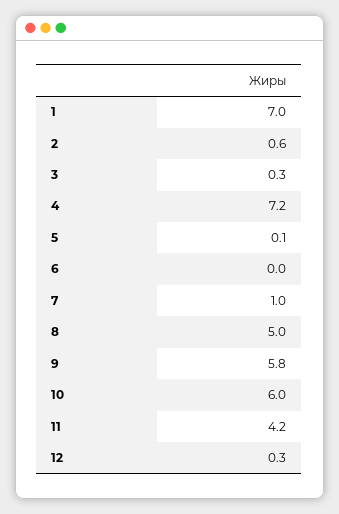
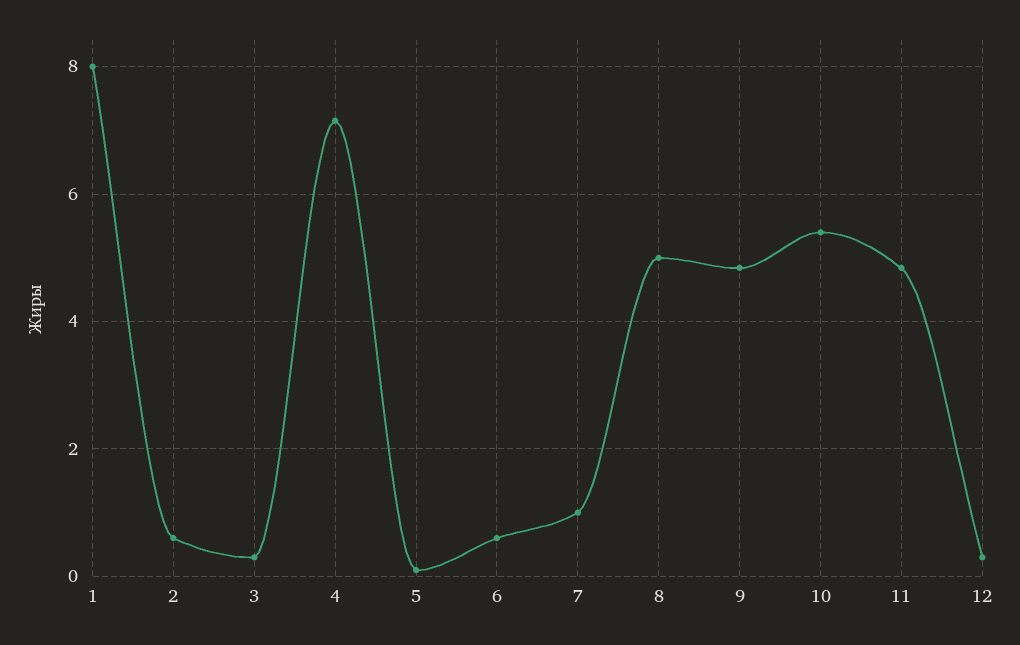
  {
-   "1": 7,
+   "1": 8,
    "2": 0.6,
    "3": 0.3,
    "4": 7.2,
    "5": 0.1,
-   "6": 0,
+   "6": 0.6,
    "7": 1,
    "8": 5,
-   "9": 5.8,
+   "9": 4.8,
-   "10": 6,
+   "10": 5.4,
-   "11": 4.2,
+   "11": 4.8,
    "12": 0.3
  }

